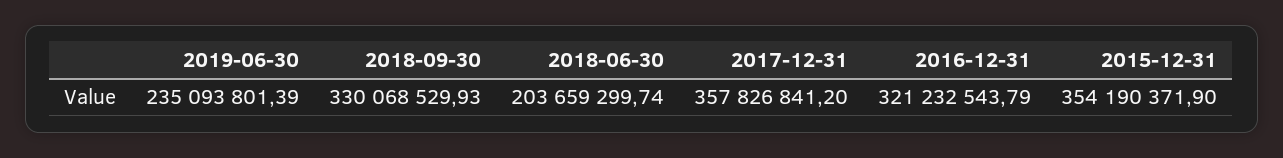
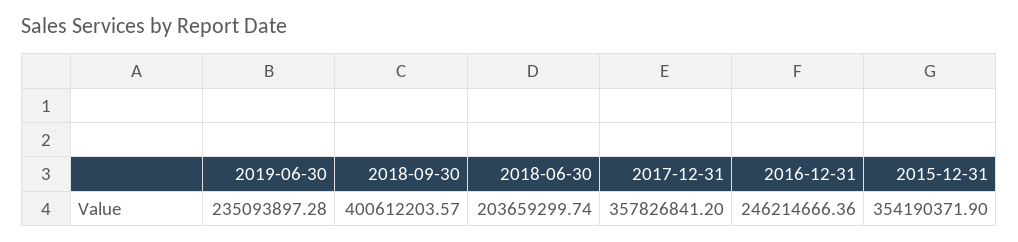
  {
-   "2019-06-30": 235093801.39,
+   "2019-06-30": 235093897.28,
-   "2018-09-30": 330068529.93,
+   "2018-09-30": 400612203.57,
    "2018-06-30": 203659299.74,
    "2017-12-31": 357826841.2,
-   "2016-12-31": 321232543.79,
+   "2016-12-31": 246214666.36,
    "2015-12-31": 354190371.9
  }

